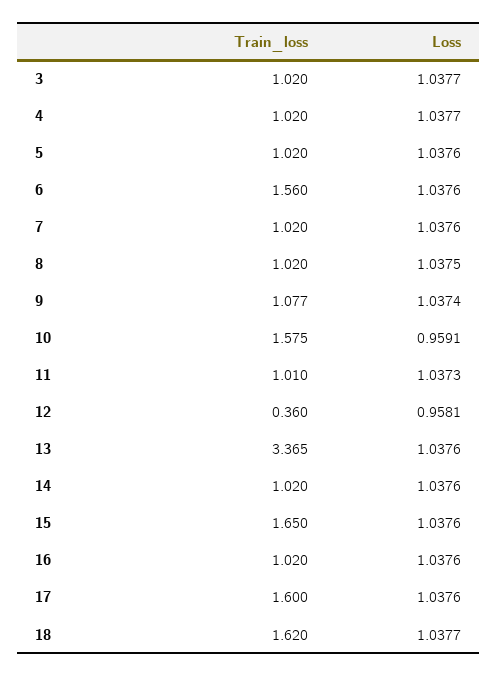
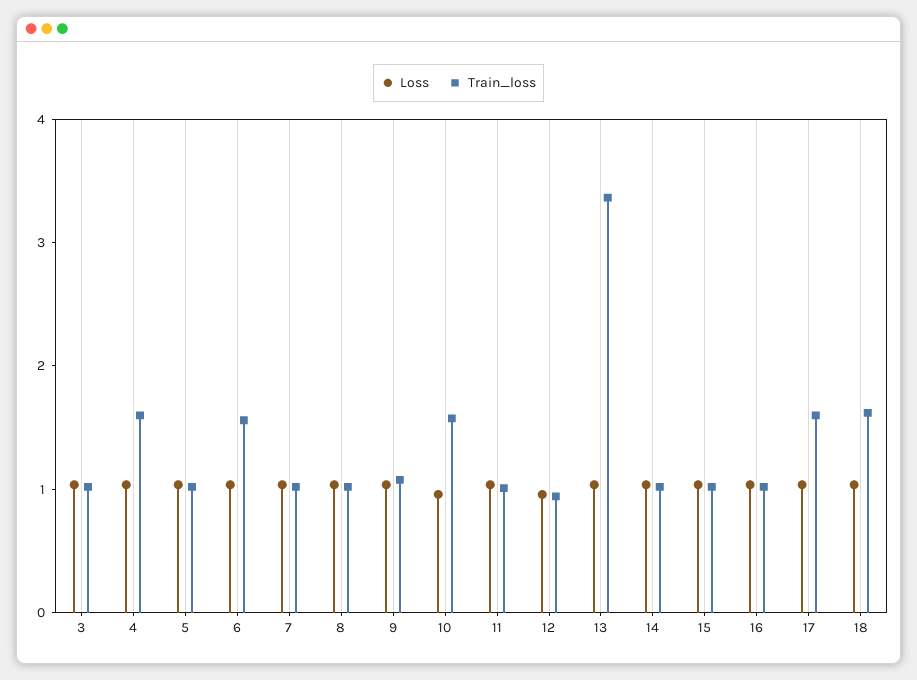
  {
    "Train_loss": {
      "3": 1.02,
-     "4": 1.02,
+     "4": 1.6,
      "5": 1.02,
      "6": 1.56,
      "7": 1.02,
      "8": 1.02,
      "9": 1.077,
      "10": 1.575,
      "11": 1.01,
-     "12": 0.36,
+     "12": 1,
      "13": 3.365,
      "14": 1.02,
-     "15": 1.65,
+     "15": 1,
      "16": 1.02,
      "17": 1.6,
      "18": 1.62
    },
    "Loss": {
      "3": 1.0377,
      "4": 1.0377,
      "5": 1.0376,
      "6": 1.0376,
      "7": 1.0376,
      "8": 1.0375,
      "9": 1.0374,
      "10": 0.9591,
      "11": 1.0373,
      "12": 0.9581,
      "13": 1.0376,
      "14": 1.0376,
      "15": 1.0376,
      "16": 1.0376,
      "17": 1.0376,
      "18": 1.0377
    }
  }

